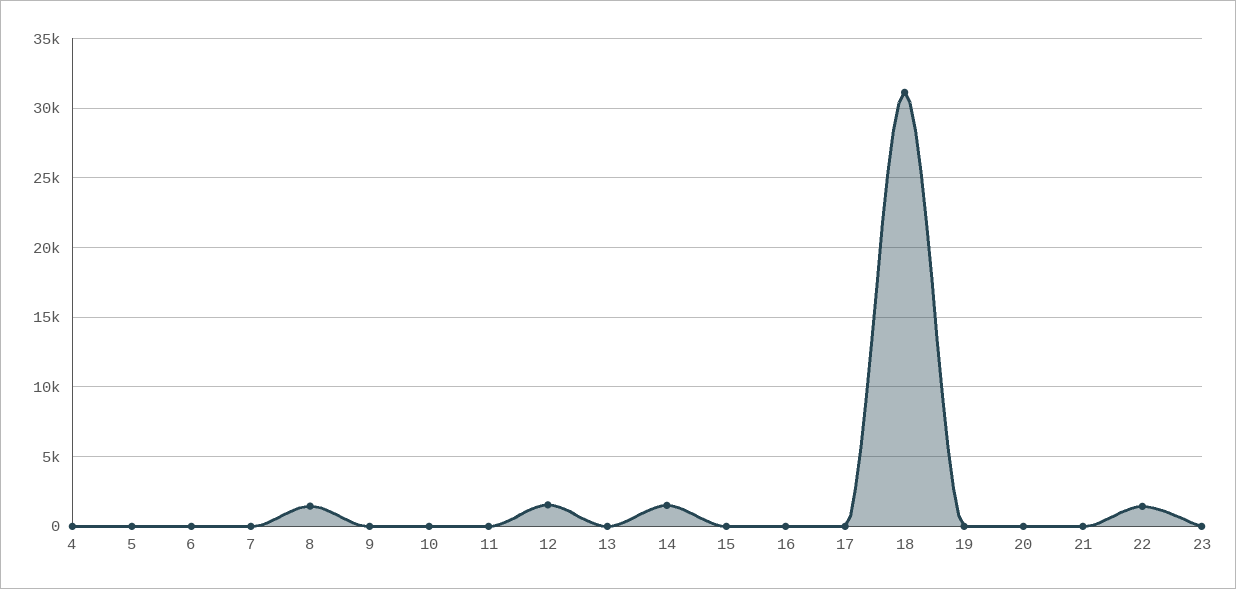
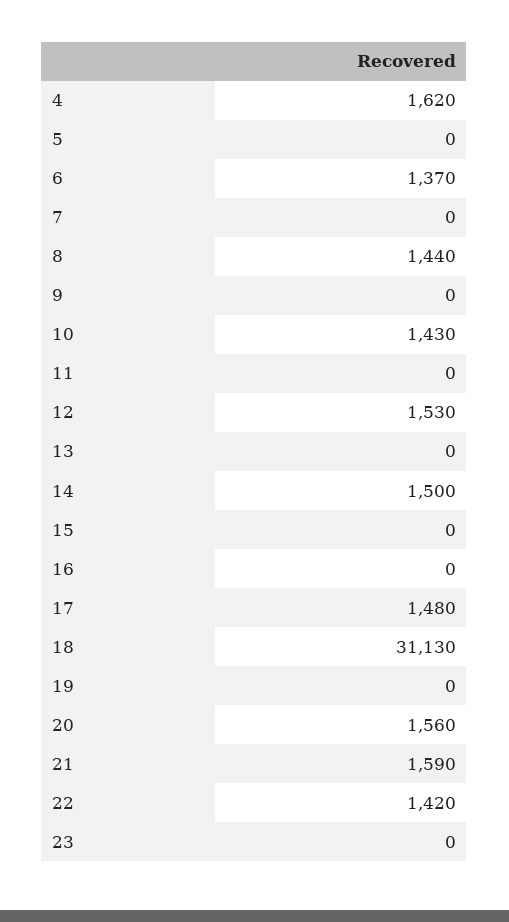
  {
-   "4": 0,
+   "4": 1620,
    "5": 0,
-   "6": 0,
+   "6": 1370,
    "7": 0,
    "8": 1440,
    "9": 0,
-   "10": 0,
+   "10": 1430,
    "11": 0,
    "12": 1530,
    "13": 0,
    "14": 1500,
    "15": 0,
    "16": 0,
-   "17": 0,
+   "17": 1480,
    "18": 31130,
    "19": 0,
-   "20": 0,
+   "20": 1560,
-   "21": 0,
+   "21": 1590,
    "22": 1420,
    "23": 0
  }

